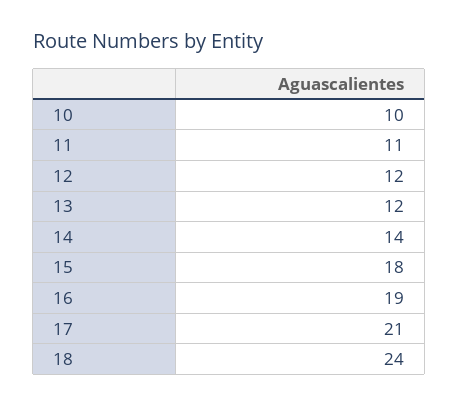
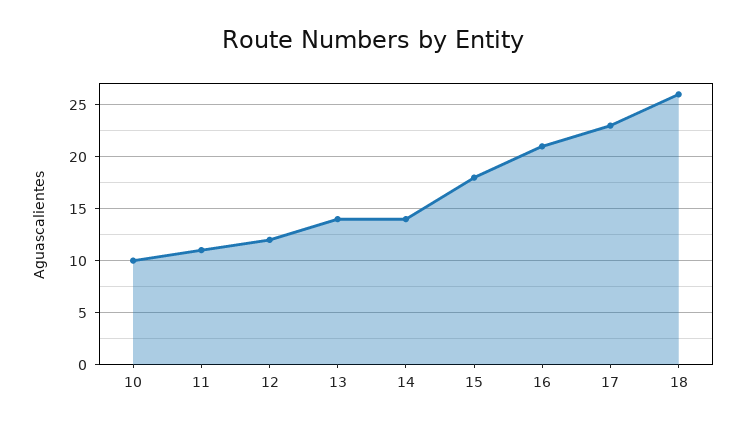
  {
    "10": 10,
    "11": 11,
    "12": 12,
-   "13": 12,
+   "13": 14,
    "14": 14,
    "15": 18,
-   "16": 19,
+   "16": 21,
-   "17": 21,
+   "17": 23,
-   "18": 24
+   "18": 26
  }

